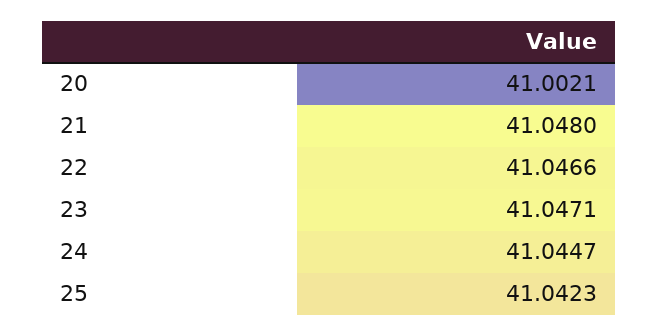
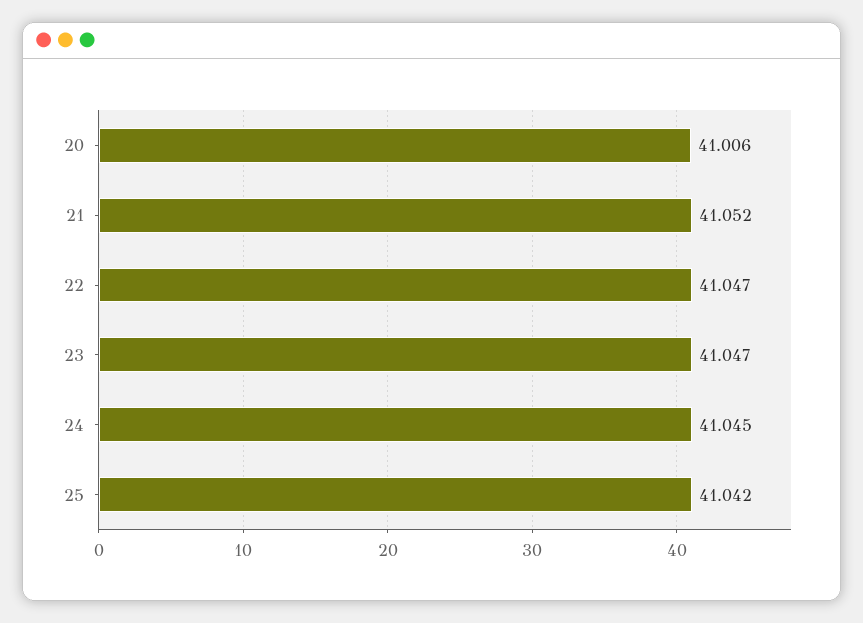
  {
-   "20": 41.0021,
+   "20": 41.006,
-   "21": 41.048,
+   "21": 41.052,
    "22": 41.0466,
    "23": 41.0471,
    "24": 41.0447,
    "25": 41.0423
  }

